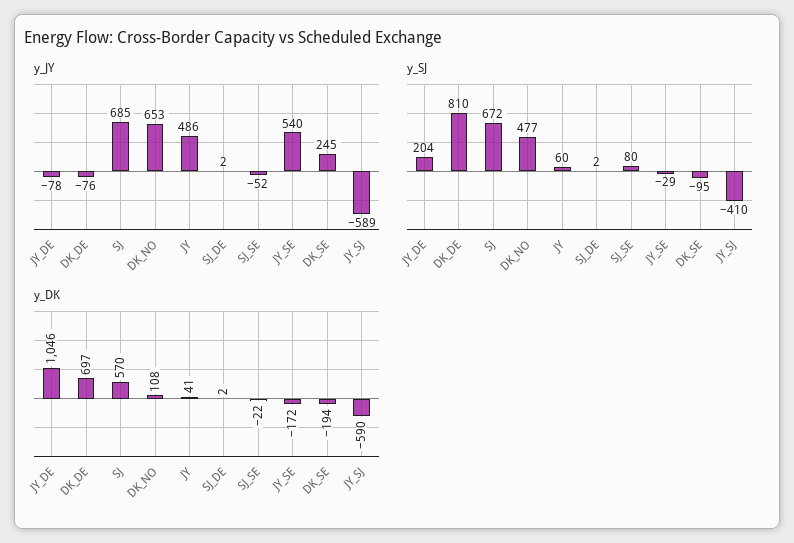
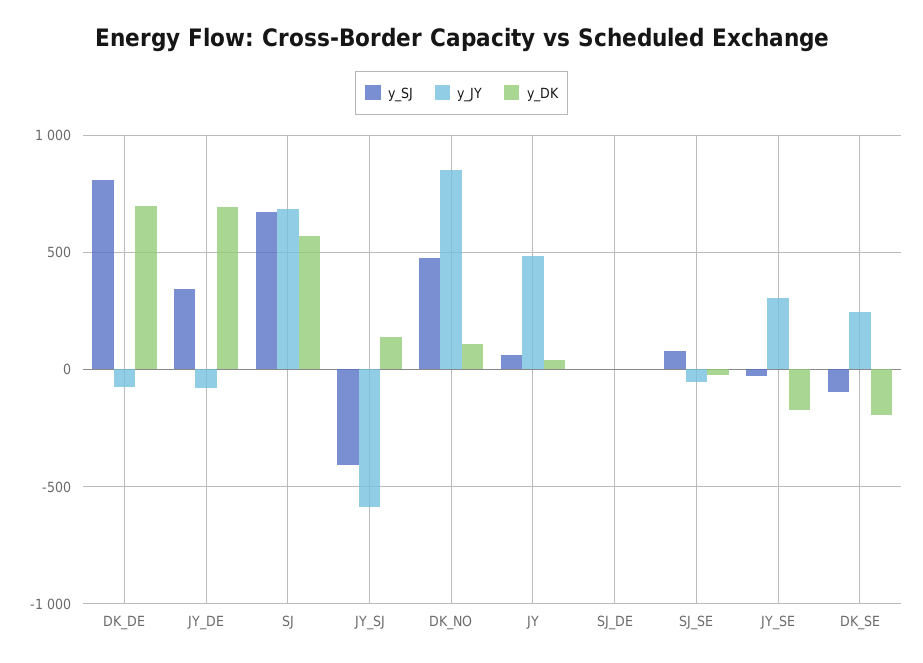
  {
    "y_JY": {
      "JY_DE": -78,
      "DK_DE": -76,
      "SJ": 685,
-     "DK_NO": 653,
+     "DK_NO": 850,
      "JY": 486,
      "SJ_DE": 2,
      "SJ_SE": -52,
-     "JY_SE": 540,
+     "JY_SE": 300,
      "DK_SE": 245,
      "JY_SJ": -589
    },
    "y_SJ": {
-     "JY_DE": 204,
+     "JY_DE": 350,
      "DK_DE": 810,
      "SJ": 672,
      "DK_NO": 477,
      "JY": 60,
      "SJ_DE": 2,
      "SJ_SE": 80,
      "JY_SE": -29,
      "DK_SE": -95,
      "JY_SJ": -410
    },
    "y_DK": {
-     "JY_DE": 1046,
+     "JY_DE": 700,
      "DK_DE": 697,
      "SJ": 570,
      "DK_NO": 108,
      "JY": 41,
      "SJ_DE": 2,
      "SJ_SE": -22,
      "JY_SE": -172,
      "DK_SE": -194,
-     "JY_SJ": -590
+     "JY_SJ": 150
    }
  }

